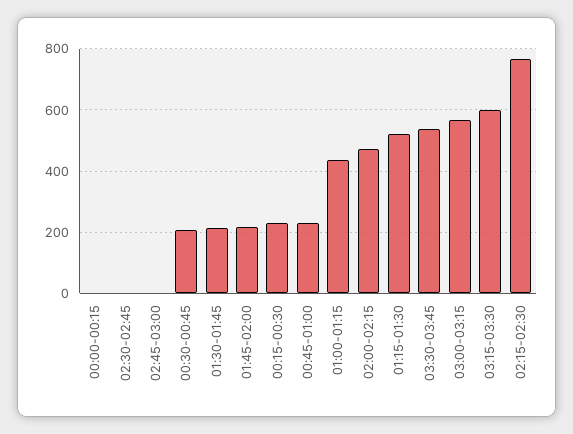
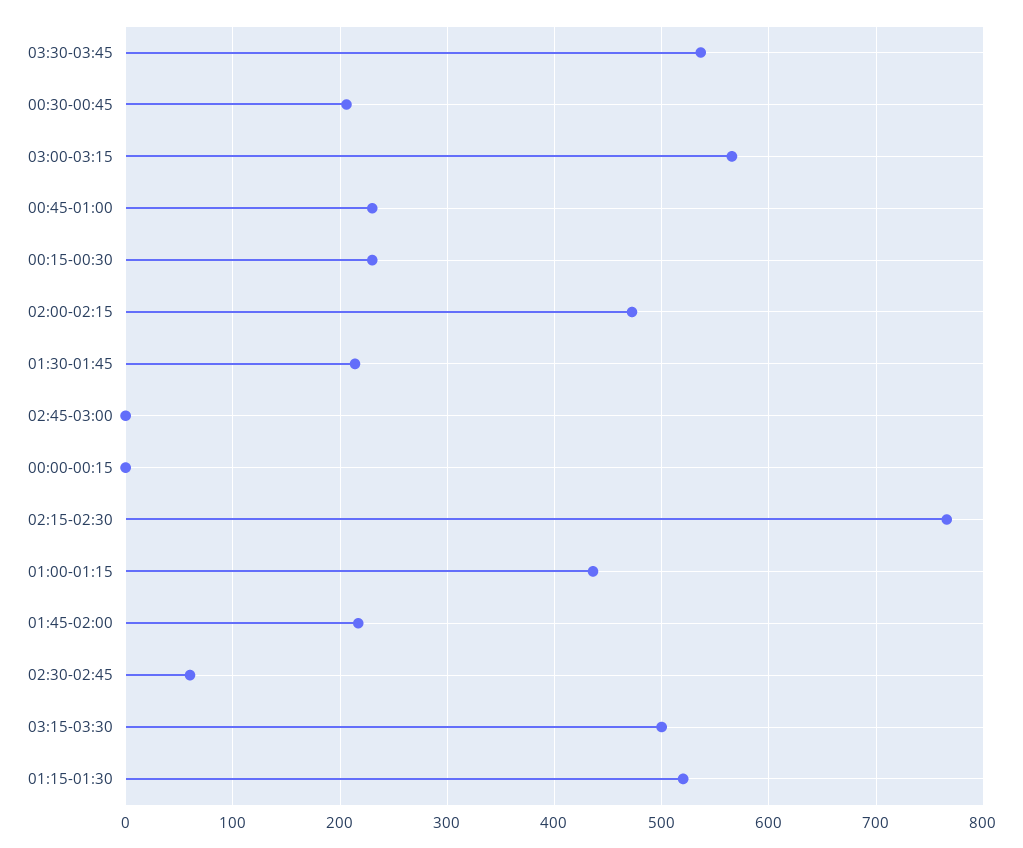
  {
    "00:00-00:15": 0,
-   "02:30-02:45": 0,
+   "02:30-02:45": 60,
    "02:45-03:00": 0,
    "00:30-00:45": 210,
    "01:30-01:45": 210,
    "01:45-02:00": 220,
    "00:15-00:30": 230,
    "00:45-01:00": 230,
    "01:00-01:15": 440,
    "02:00-02:15": 470,
    "01:15-01:30": 520,
    "03:30-03:45": 540,
    "03:00-03:15": 570,
-   "03:15-03:30": 600,
+   "03:15-03:30": 500,
    "02:15-02:30": 770
  }

